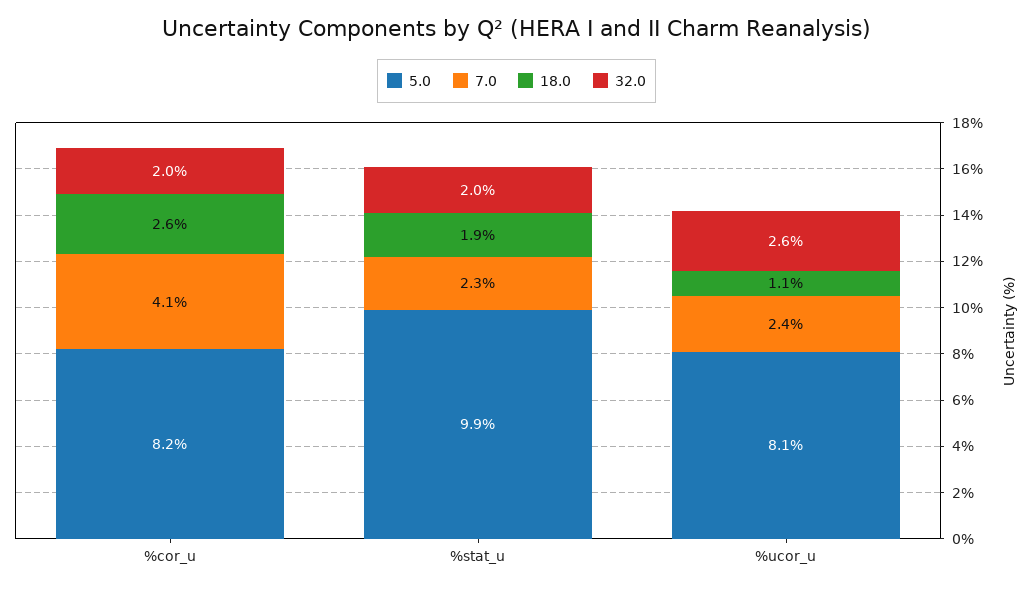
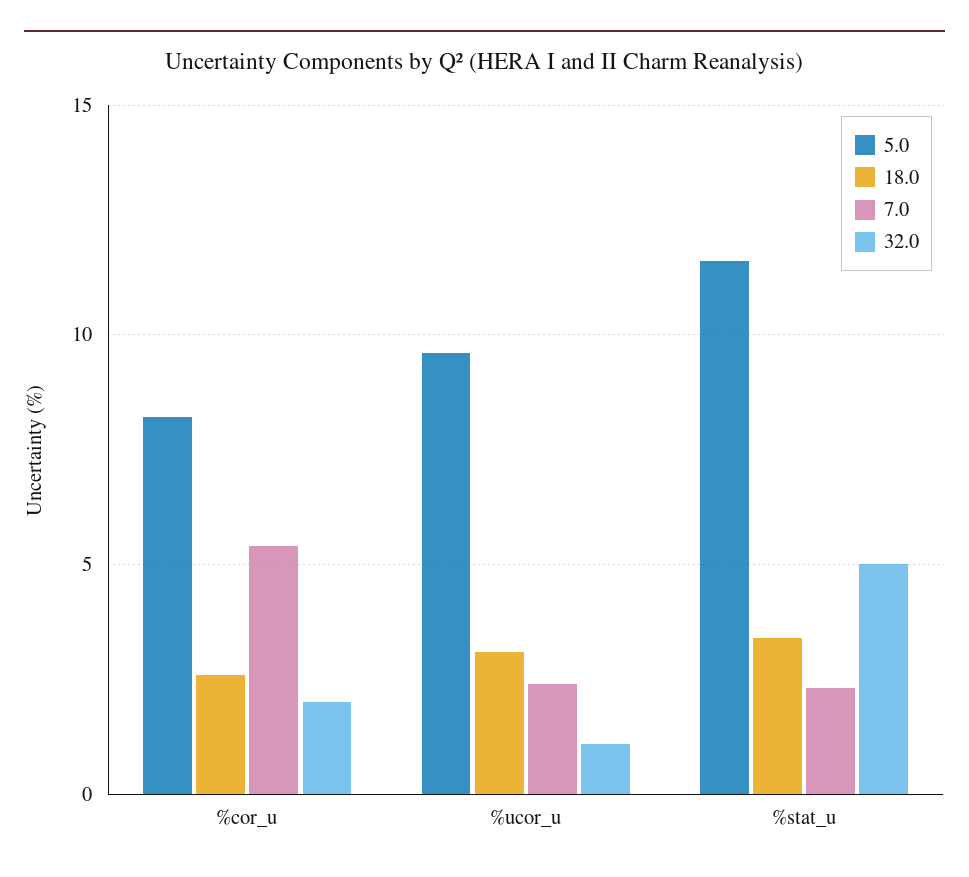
  {
    "5.0": {
      "%cor_u": 8.2,
-     "%stat_u": 9.9,
+     "%stat_u": 11.5,
-     "%ucor_u": 8.1
+     "%ucor_u": 9.5
    },
    "7.0": {
-     "%cor_u": 4.1,
+     "%cor_u": 5.5,
      "%stat_u": 2.3,
      "%ucor_u": 2.4
    },
    "18.0": {
      "%cor_u": 2.6,
-     "%stat_u": 1.9,
+     "%stat_u": 3.5,
-     "%ucor_u": 1.1
+     "%ucor_u": 3
    },
    "32.0": {
      "%cor_u": 2,
-     "%stat_u": 2,
+     "%stat_u": 5,
-     "%ucor_u": 2.6
+     "%ucor_u": 1
    }
  }

